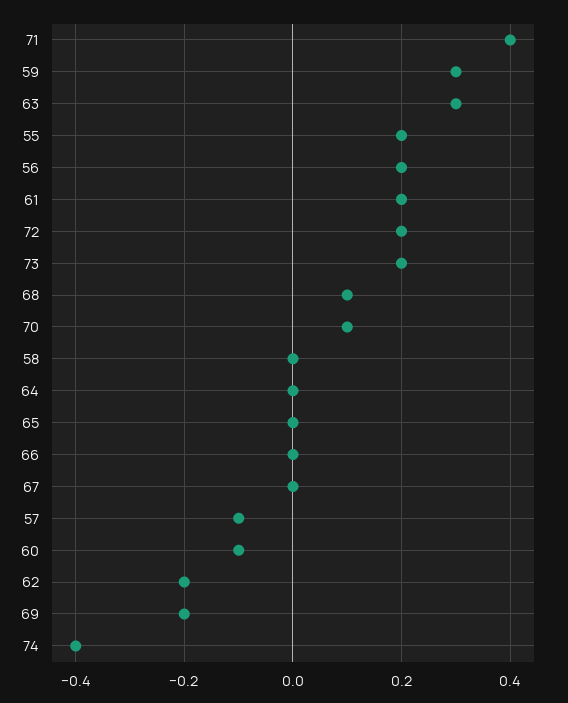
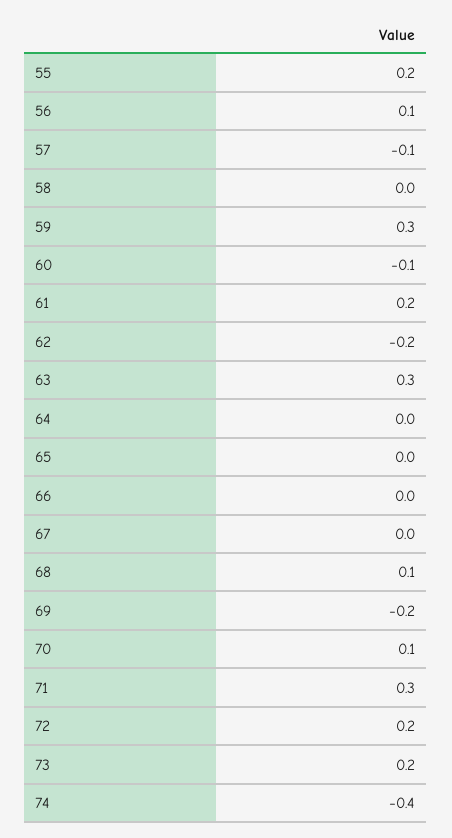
  {
-   "71": 0.4,
+   "71": 0.3,
    "59": 0.3,
    "63": 0.3,
    "55": 0.2,
-   "56": 0.2,
+   "56": 0.1,
    "61": 0.2,
    "72": 0.2,
    "73": 0.2,
    "68": 0.1,
    "70": 0.1,
    "58": 0,
    "64": 0,
    "65": 0,
    "66": 0,
    "67": 0,
    "57": -0.1,
    "60": -0.1,
    "62": -0.2,
    "69": -0.2,
    "74": -0.4
  }

